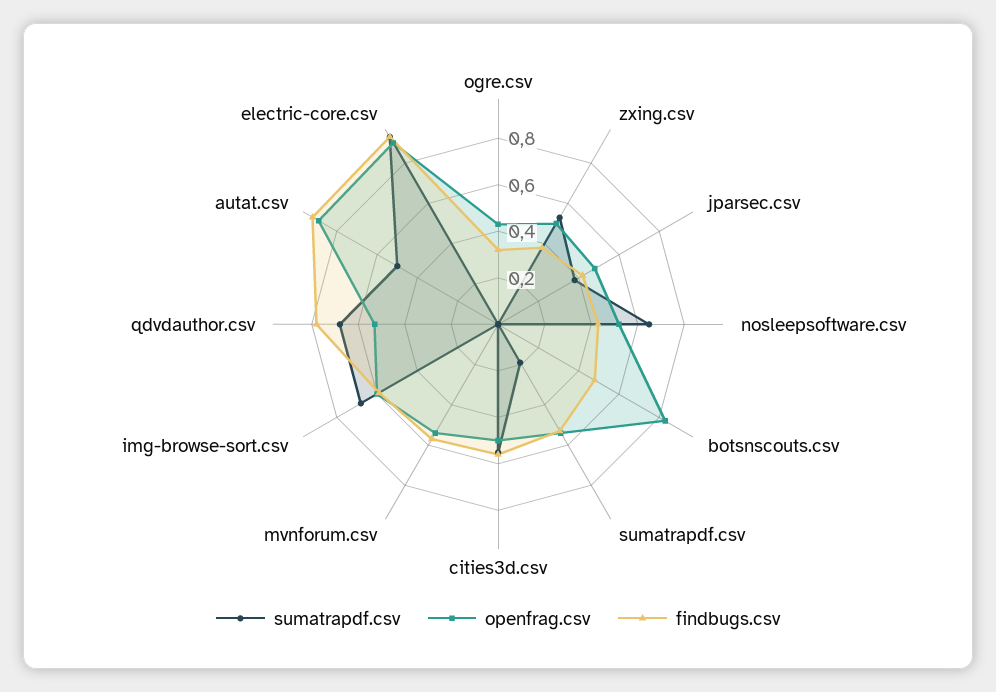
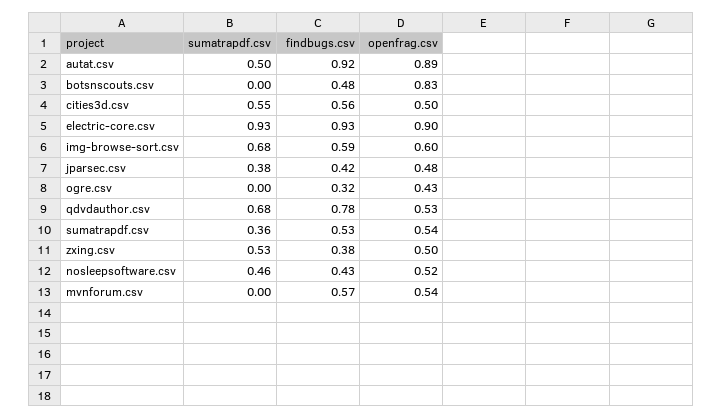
  {
    "sumatrapdf.csv": {
      "ogre.csv": 0,
      "zxing.csv": 0.53,
      "jparsec.csv": 0.38,
-     "nosleepsoftware.csv": 0.65,
+     "nosleepsoftware.csv": 0.46,
      "botsnscouts.csv": 0,
-     "sumatrapdf.csv": 0.2,
+     "sumatrapdf.csv": 0.36,
      "cities3d.csv": 0.55,
      "mvnforum.csv": 0,
      "img-browse-sort.csv": 0.68,
      "qdvdauthor.csv": 0.68,
      "autat.csv": 0.5,
      "electric-core.csv": 0.93
    },
    "openfrag.csv": {
      "ogre.csv": 0.43,
      "zxing.csv": 0.5,
      "jparsec.csv": 0.48,
      "nosleepsoftware.csv": 0.52,
      "botsnscouts.csv": 0.83,
      "sumatrapdf.csv": 0.54,
      "cities3d.csv": 0.5,
      "mvnforum.csv": 0.54,
      "img-browse-sort.csv": 0.6,
      "qdvdauthor.csv": 0.53,
      "autat.csv": 0.89,
      "electric-core.csv": 0.9
    },
    "findbugs.csv": {
      "ogre.csv": 0.32,
      "zxing.csv": 0.38,
      "jparsec.csv": 0.42,
      "nosleepsoftware.csv": 0.43,
      "botsnscouts.csv": 0.48,
      "sumatrapdf.csv": 0.53,
      "cities3d.csv": 0.56,
      "mvnforum.csv": 0.57,
      "img-browse-sort.csv": 0.59,
      "qdvdauthor.csv": 0.78,
      "autat.csv": 0.92,
      "electric-core.csv": 0.93
    }
  }

